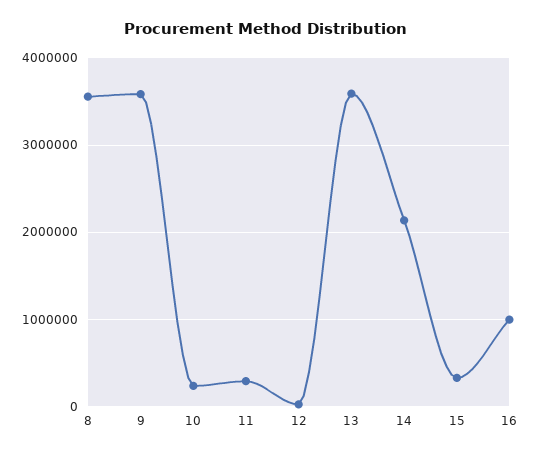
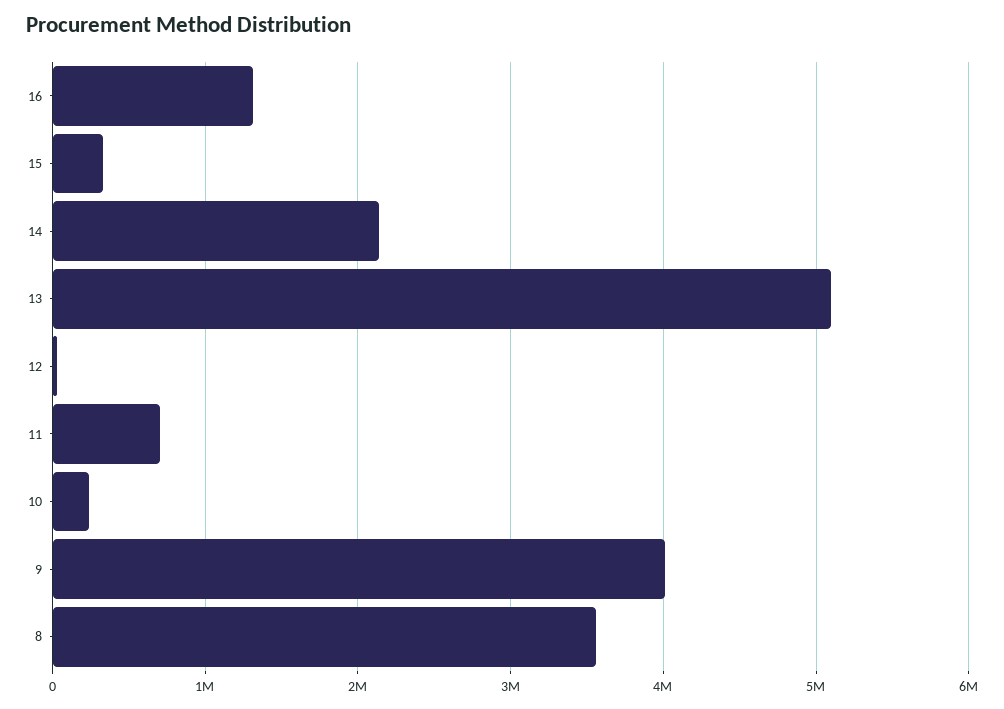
  {
    "8": 3600000,
-   "9": 3600000,
+   "9": 4000000,
    "10": 200000,
-   "11": 300000,
+   "11": 700000,
    "12": 0,
-   "13": 3600000,
+   "13": 5100000,
    "14": 2100000,
    "15": 300000,
-   "16": 1000000
+   "16": 1300000
  }

